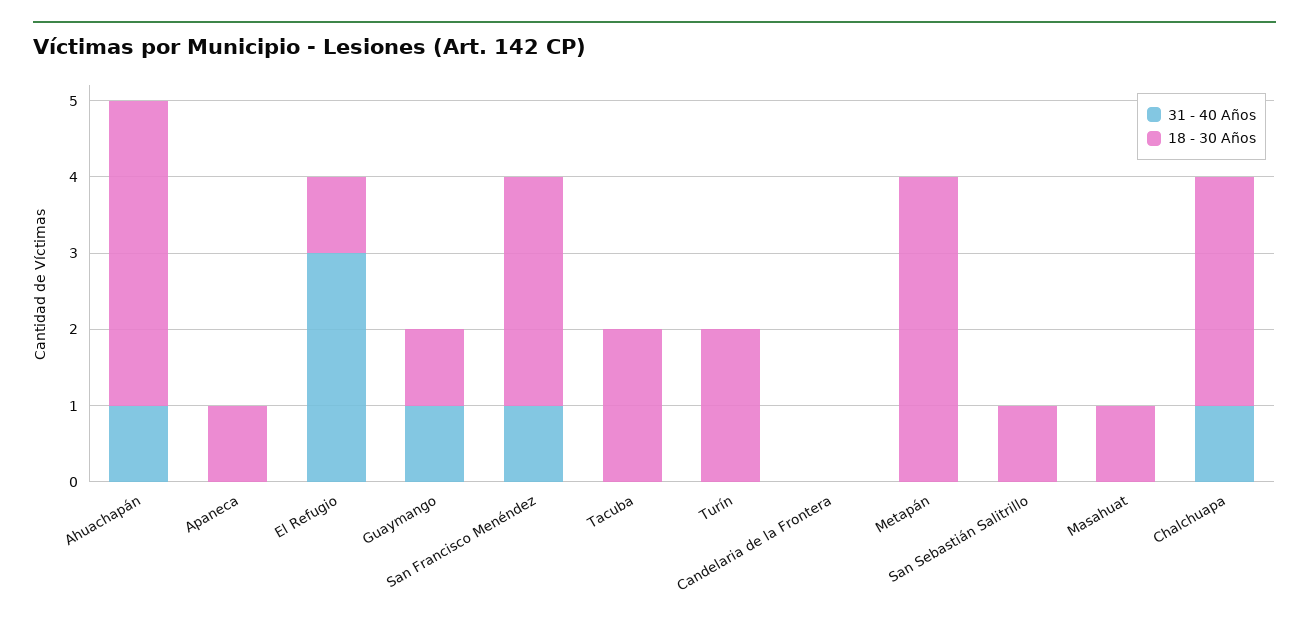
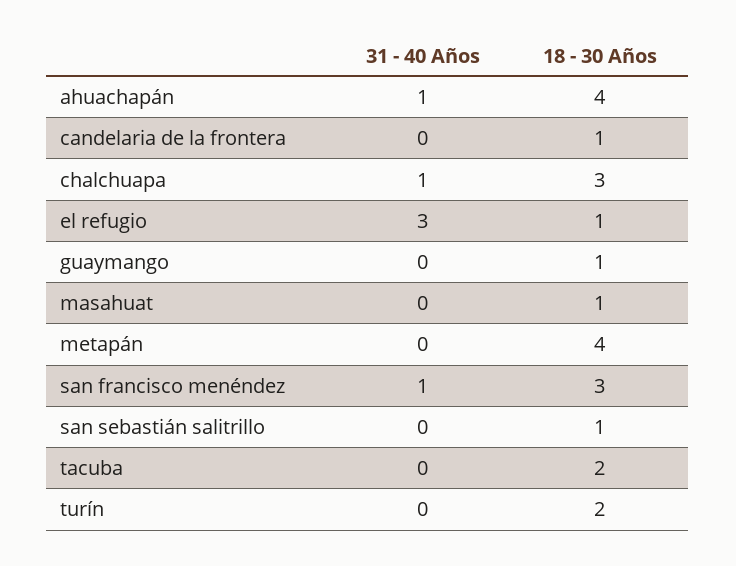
  {
    "31 - 40 Años": {
      "Ahuachapán": 1,
-     "Apaneca": 0,
      "El Refugio": 3,
-     "Guaymango": 1,
+     "Guaymango": 0,
      "San Francisco Menéndez": 1,
      "Tacuba": 0,
      "Turín": 0,
      "Candelaria de la Frontera": 0,
      "Metapán": 0,
      "San Sebastián Salitrillo": 0,
      "Masahuat": 0,
      "Chalchuapa": 1
    },
    "18 - 30 Años": {
      "Ahuachapán": 4,
-     "Apaneca": 1,
      "El Refugio": 1,
      "Guaymango": 1,
      "San Francisco Menéndez": 3,
      "Tacuba": 2,
      "Turín": 2,
-     "Candelaria de la Frontera": 0,
+     "Candelaria de la Frontera": 1,
      "Metapán": 4,
      "San Sebastián Salitrillo": 1,
      "Masahuat": 1,
      "Chalchuapa": 3
    }
  }

